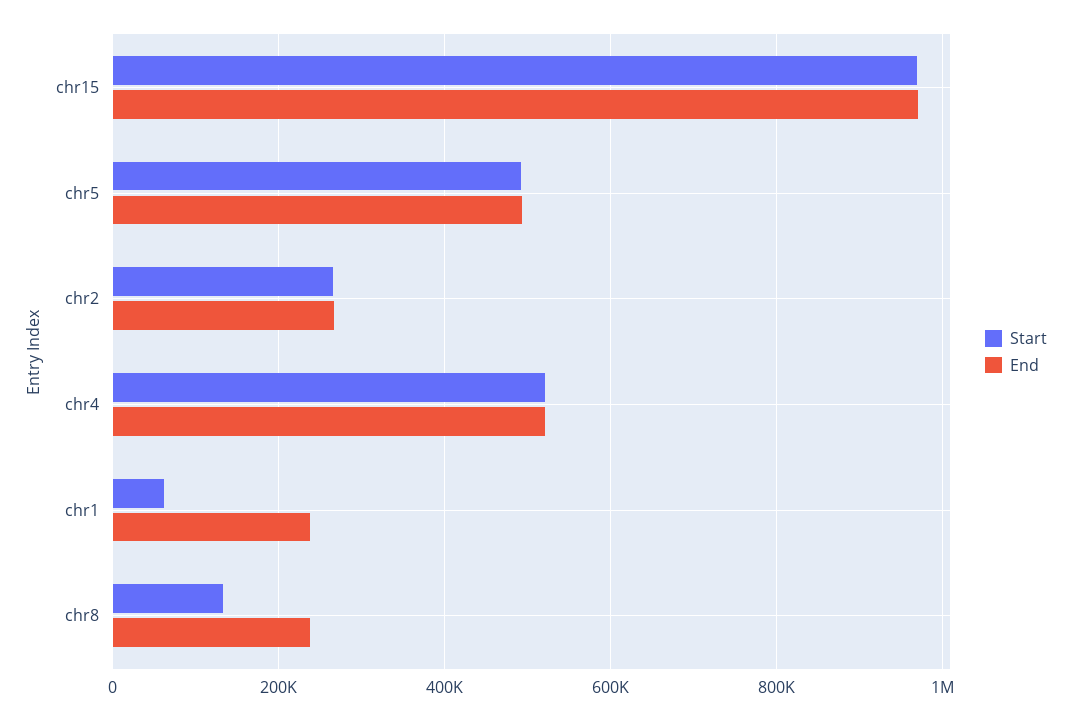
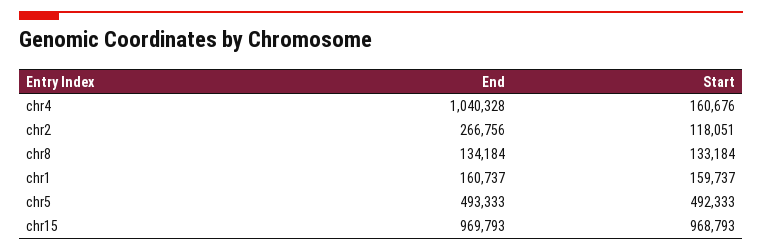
  {
    "Start": {
      "chr15": 968793,
      "chr5": 492333,
-     "chr2": 260000,
+     "chr2": 118051,
-     "chr4": 520000,
+     "chr4": 160676,
-     "chr1": 60000,
+     "chr1": 159737,
      "chr8": 133184
    },
    "End": {
      "chr15": 969793,
      "chr5": 493333,
      "chr2": 266756,
-     "chr4": 520000,
+     "chr4": 1040328,
-     "chr1": 240000,
+     "chr1": 160737,
-     "chr8": 240000
+     "chr8": 134184
    }
  }

